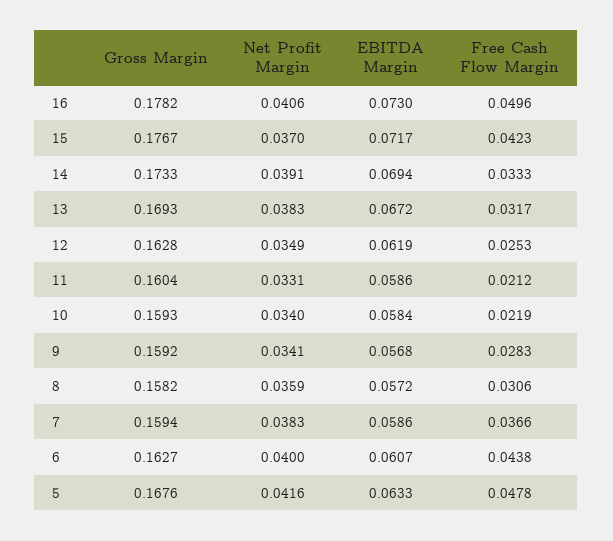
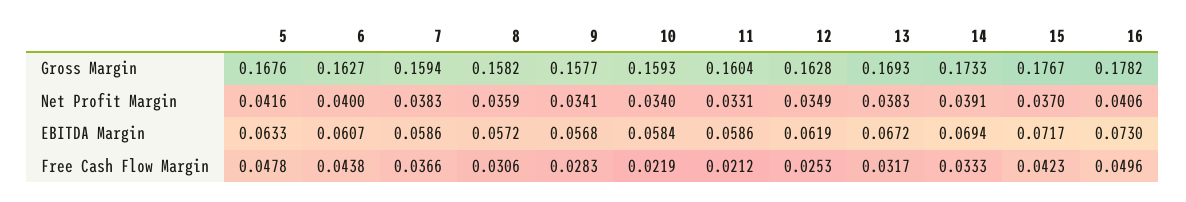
  {
    "Gross Margin": {
      "16": 0.1782,
      "15": 0.1767,
      "14": 0.1733,
      "13": 0.1693,
      "12": 0.1628,
      "11": 0.1604,
      "10": 0.1593,
-     "9": 0.1592,
+     "9": 0.1577,
      "8": 0.1582,
      "7": 0.1594,
      "6": 0.1627,
      "5": 0.1676
    },
    "Net Profit Margin": {
      "16": 0.0406,
      "15": 0.037,
      "14": 0.0391,
      "13": 0.0383,
      "12": 0.0349,
      "11": 0.0331,
      "10": 0.034,
      "9": 0.0341,
      "8": 0.0359,
      "7": 0.0383,
      "6": 0.04,
      "5": 0.0416
    },
    "EBITDA Margin": {
      "16": 0.073,
      "15": 0.0717,
      "14": 0.0694,
      "13": 0.0672,
      "12": 0.0619,
      "11": 0.0586,
      "10": 0.0584,
      "9": 0.0568,
      "8": 0.0572,
      "7": 0.0586,
      "6": 0.0607,
      "5": 0.0633
    },
    "Free Cash Flow Margin": {
      "16": 0.0496,
      "15": 0.0423,
      "14": 0.0333,
      "13": 0.0317,
      "12": 0.0253,
      "11": 0.0212,
      "10": 0.0219,
      "9": 0.0283,
      "8": 0.0306,
      "7": 0.0366,
      "6": 0.0438,
      "5": 0.0478
    }
  }

